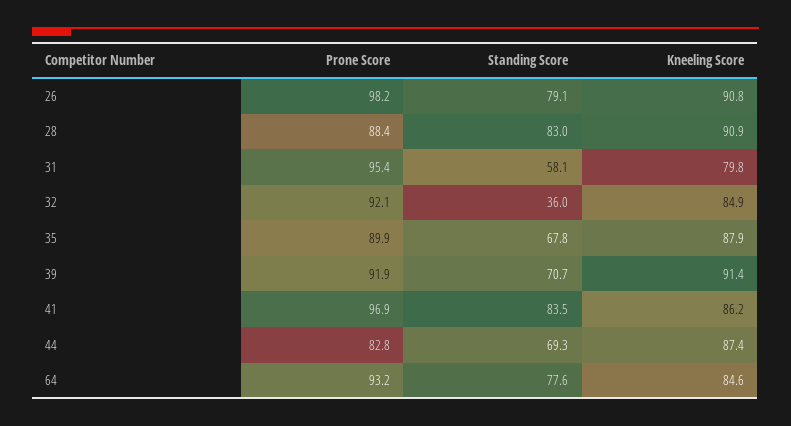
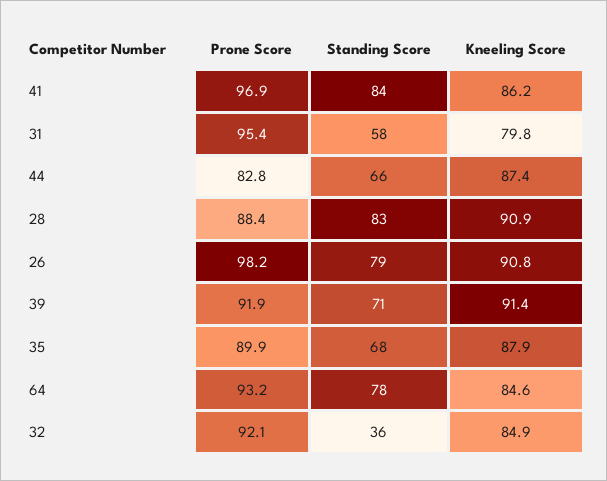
  {
    "Prone Score": {
      "26": 98.2,
      "28": 88.4,
      "31": 95.4,
      "32": 92.1,
      "35": 89.9,
      "39": 91.9,
      "41": 96.9,
      "44": 82.8,
      "64": 93.2
    },
    "Standing Score": {
      "26": 79.1,
      "28": 83,
      "31": 58.1,
      "32": 36,
      "35": 67.8,
      "39": 70.7,
      "41": 83.5,
-     "44": 69.3,
+     "44": 66,
      "64": 77.6
    },
    "Kneeling Score": {
      "26": 90.8,
      "28": 90.9,
      "31": 79.8,
      "32": 84.9,
      "35": 87.9,
      "39": 91.4,
      "41": 86.2,
      "44": 87.4,
      "64": 84.6
    }
  }

